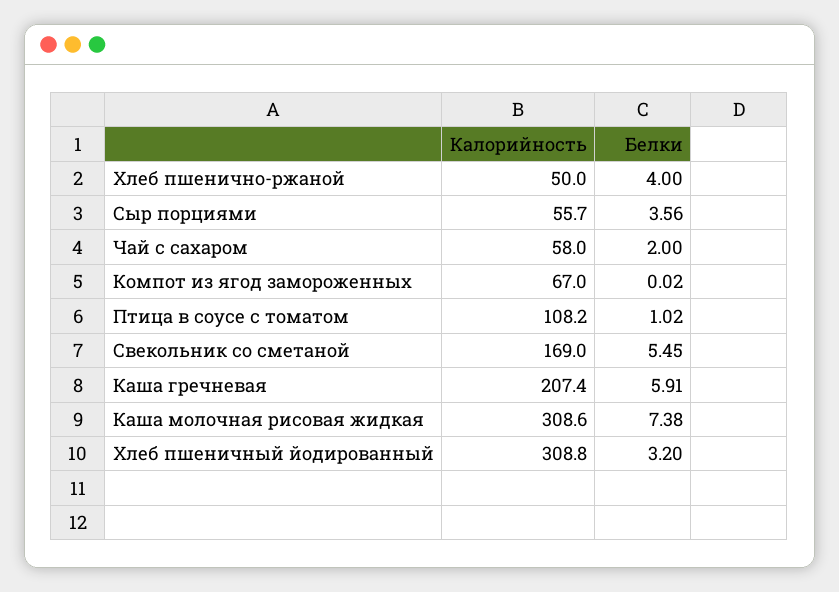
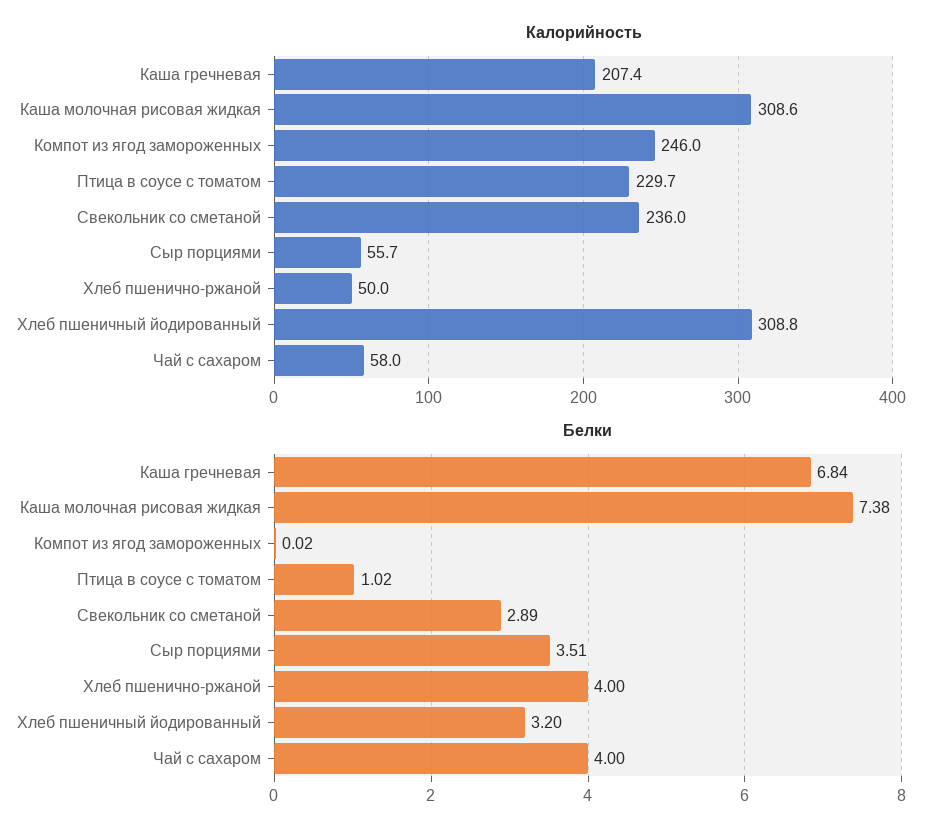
  {
    "Калорийность": {
      "Хлеб пшенично-ржаной": 50,
      "Сыр порциями": 55.7,
      "Чай с сахаром": 58,
-     "Компот из ягод замороженных": 67,
+     "Компот из ягод замороженных": 246,
-     "Птица в соусе с томатом": 108.2,
+     "Птица в соусе с томатом": 229.7,
-     "Свекольник со сметаной": 169,
+     "Свекольник со сметаной": 236,
      "Каша гречневая": 207.4,
      "Каша молочная рисовая жидкая": 308.6,
      "Хлеб пшеничный йодированный": 308.8
    },
    "Белки": {
      "Хлеб пшенично-ржаной": 4,
-     "Сыр порциями": 3.56,
+     "Сыр порциями": 3.51,
-     "Чай с сахаром": 2,
+     "Чай с сахаром": 4,
      "Компот из ягод замороженных": 0.02,
      "Птица в соусе с томатом": 1.02,
-     "Свекольник со сметаной": 5.45,
+     "Свекольник со сметаной": 2.89,
-     "Каша гречневая": 5.91,
+     "Каша гречневая": 6.84,
      "Каша молочная рисовая жидкая": 7.38,
      "Хлеб пшеничный йодированный": 3.2
    }
  }

